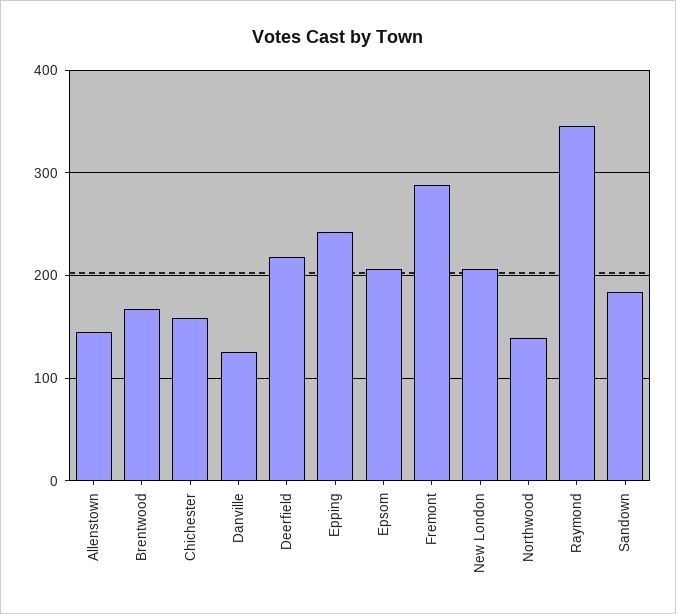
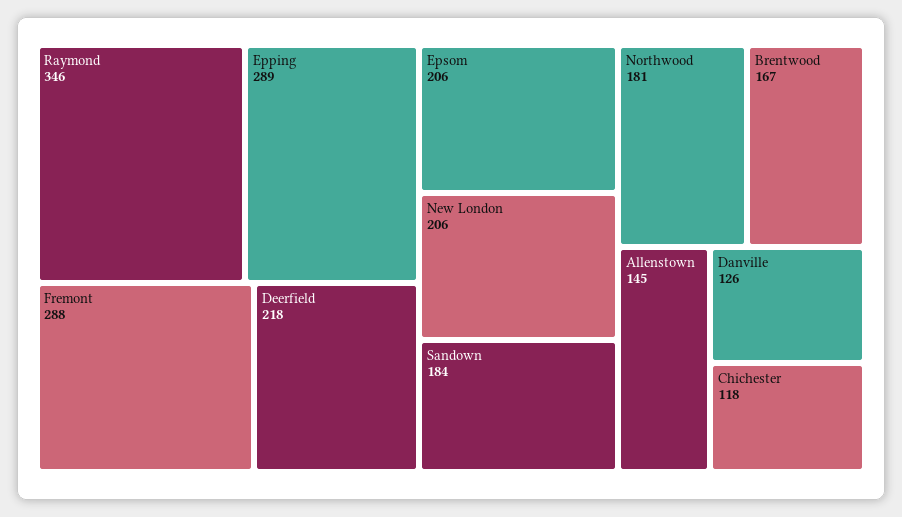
  {
    "Allenstown": 145,
    "Brentwood": 167,
-   "Chichester": 160,
+   "Chichester": 118,
    "Danville": 126,
    "Deerfield": 218,
-   "Epping": 240,
+   "Epping": 289,
    "Epsom": 206,
    "Fremont": 288,
    "New London": 206,
-   "Northwood": 140,
+   "Northwood": 181,
    "Raymond": 346,
    "Sandown": 184
  }

